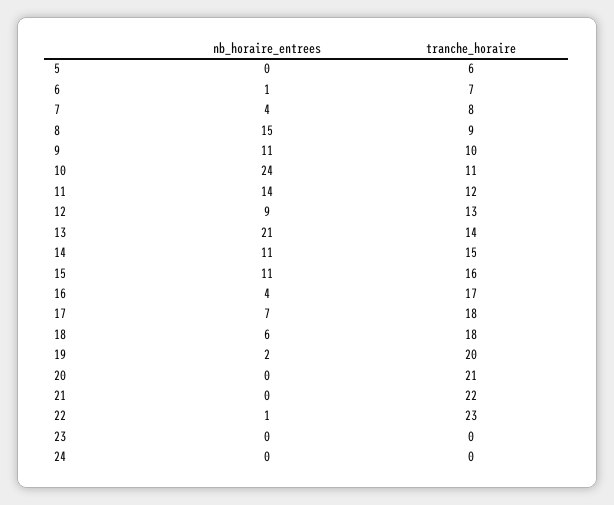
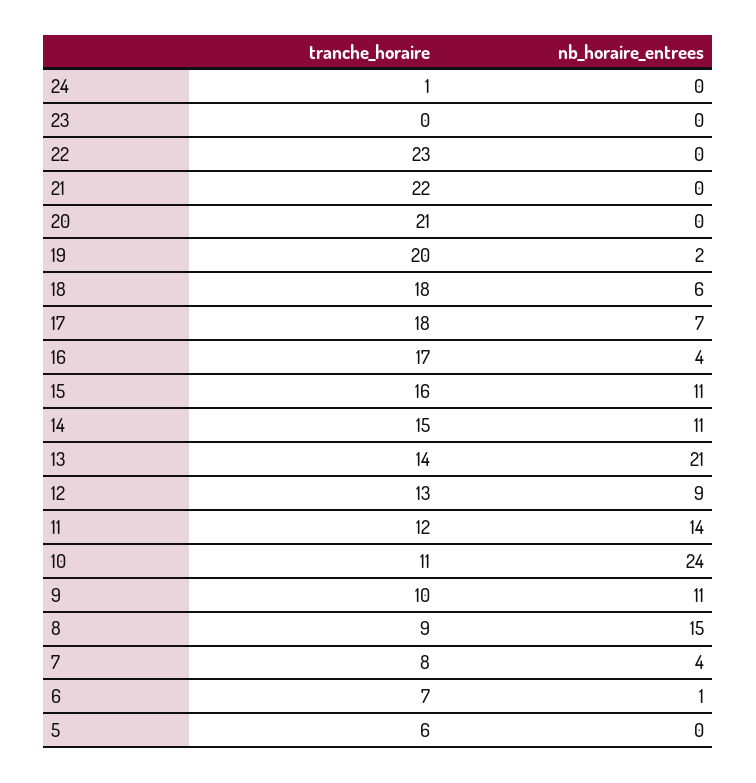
  {
    "nb_horaire_entrees": {
      "5": 0,
      "6": 1,
      "7": 4,
      "8": 15,
      "9": 11,
      "10": 24,
      "11": 14,
      "12": 9,
      "13": 21,
      "14": 11,
      "15": 11,
      "16": 4,
      "17": 7,
      "18": 6,
      "19": 2,
      "20": 0,
      "21": 0,
-     "22": 1,
+     "22": 0,
      "23": 0,
      "24": 0
    },
    "tranche_horaire": {
      "5": 6,
      "6": 7,
      "7": 8,
      "8": 9,
      "9": 10,
      "10": 11,
      "11": 12,
      "12": 13,
      "13": 14,
      "14": 15,
      "15": 16,
      "16": 17,
      "17": 18,
      "18": 18,
      "19": 20,
      "20": 21,
      "21": 22,
      "22": 23,
      "23": 0,
-     "24": 0
+     "24": 1
    }
  }

